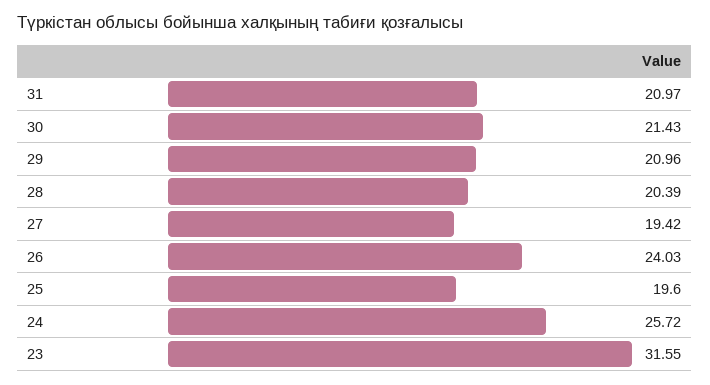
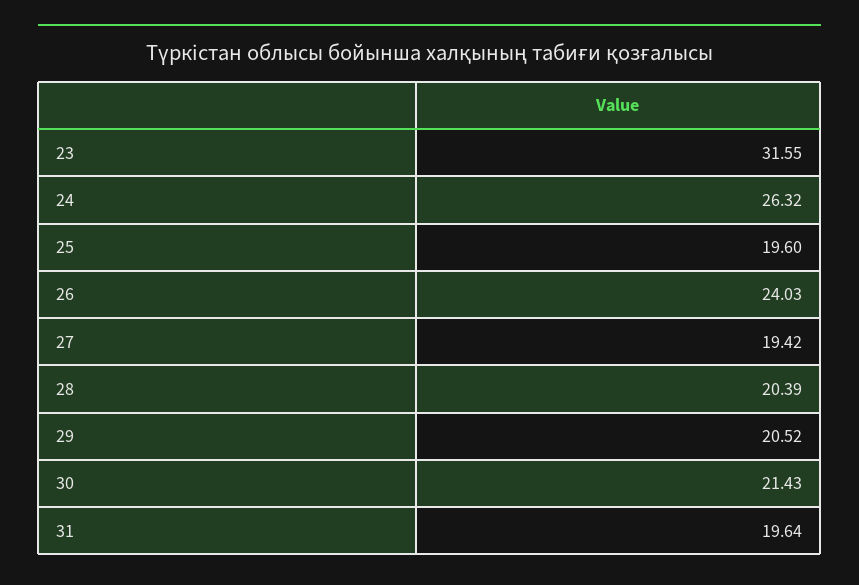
  {
-   "31": 20.97,
+   "31": 19.64,
    "30": 21.43,
-   "29": 20.96,
+   "29": 20.52,
    "28": 20.39,
    "27": 19.42,
    "26": 24.03,
    "25": 19.6,
-   "24": 25.72,
+   "24": 26.32,
    "23": 31.55
  }

